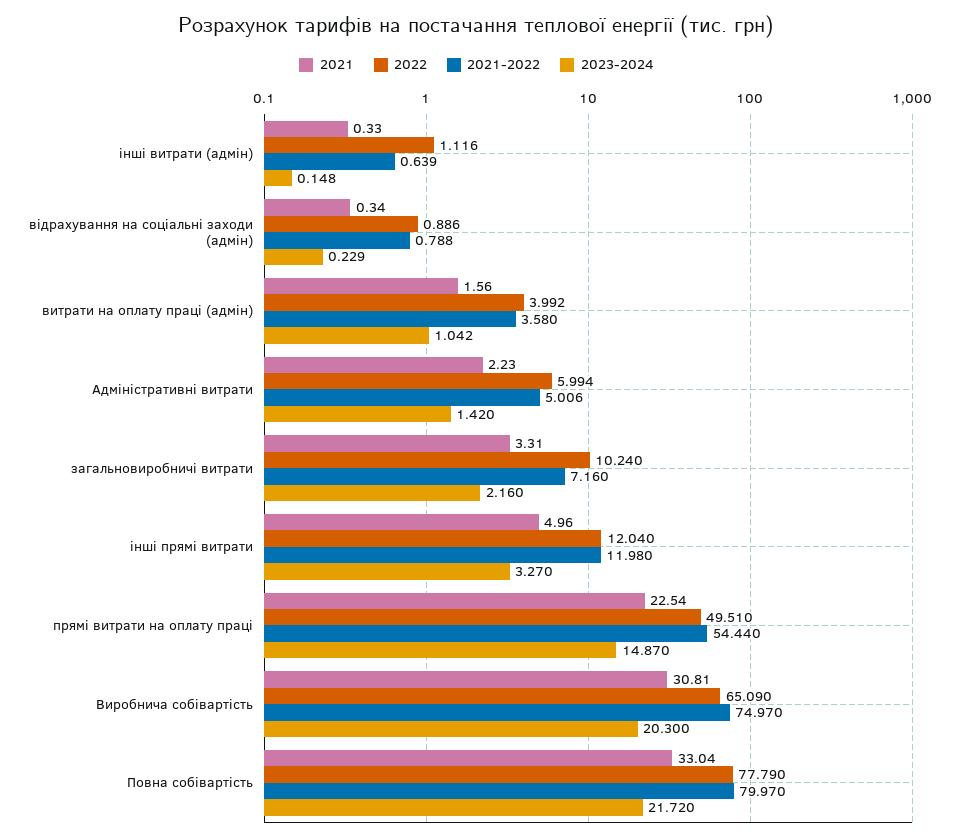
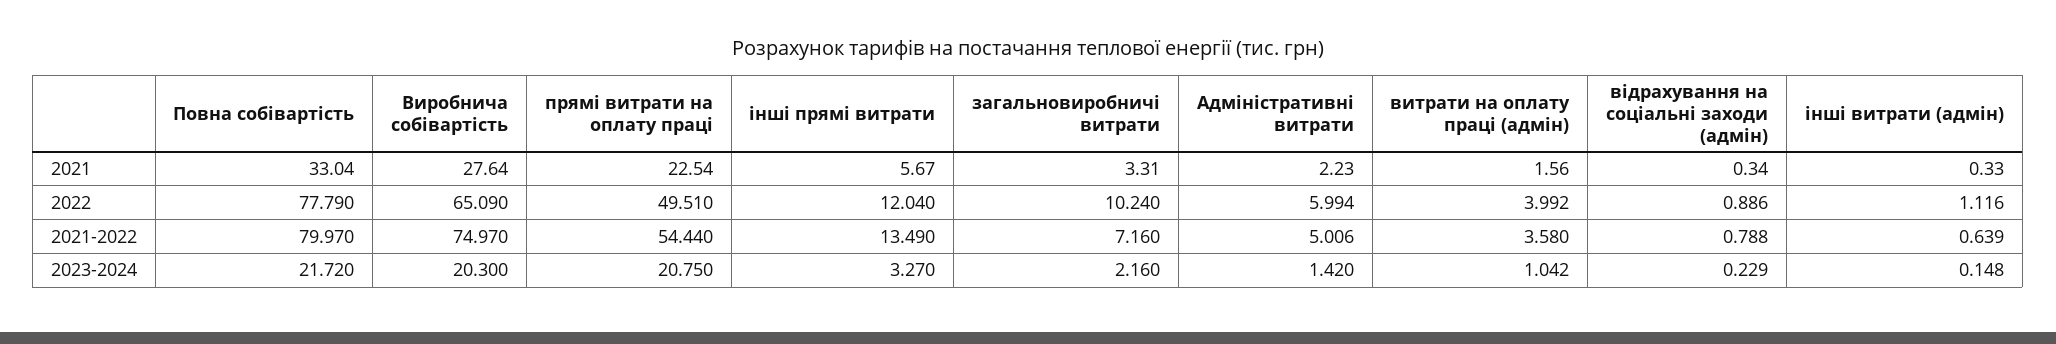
  {
    "2021": {
      "інші витрати (адмін)": 0.33,
      "відрахування на соціальні заходи (адмін)": 0.34,
      "витрати на оплату праці (адмін)": 1.56,
      "Адміністративні витрати": 2.23,
      "загальновиробничі витрати": 3.31,
-     "інші прямі витрати": 4.96,
+     "інші прямі витрати": 5.67,
      "прямі витрати на оплату праці": 22.54,
-     "Виробнича собівартість": 30.81,
+     "Виробнича собівартість": 27.64,
      "Повна собівартість": 33.04
    },
    "2022": {
      "інші витрати (адмін)": 1.116,
      "відрахування на соціальні заходи (адмін)": 0.886,
      "витрати на оплату праці (адмін)": 3.992,
      "Адміністративні витрати": 5.994,
      "загальновиробничі витрати": 10.24,
      "інші прямі витрати": 12.04,
      "прямі витрати на оплату праці": 49.51,
      "Виробнича собівартість": 65.09,
      "Повна собівартість": 77.79
    },
    "2021-2022": {
      "інші витрати (адмін)": 0.639,
      "відрахування на соціальні заходи (адмін)": 0.788,
      "витрати на оплату праці (адмін)": 3.58,
      "Адміністративні витрати": 5.006,
      "загальновиробничі витрати": 7.16,
-     "інші прямі витрати": 11.98,
+     "інші прямі витрати": 13.49,
      "прямі витрати на оплату праці": 54.44,
      "Виробнича собівартість": 74.97,
      "Повна собівартість": 79.97
    },
    "2023-2024": {
      "інші витрати (адмін)": 0.148,
      "відрахування на соціальні заходи (адмін)": 0.229,
      "витрати на оплату праці (адмін)": 1.042,
      "Адміністративні витрати": 1.42,
      "загальновиробничі витрати": 2.16,
      "інші прямі витрати": 3.27,
-     "прямі витрати на оплату праці": 14.87,
+     "прямі витрати на оплату праці": 20.75,
      "Виробнича собівартість": 20.3,
      "Повна собівартість": 21.72
    }
  }

